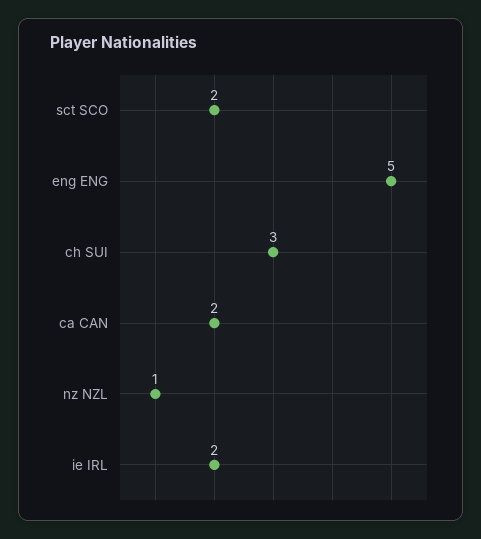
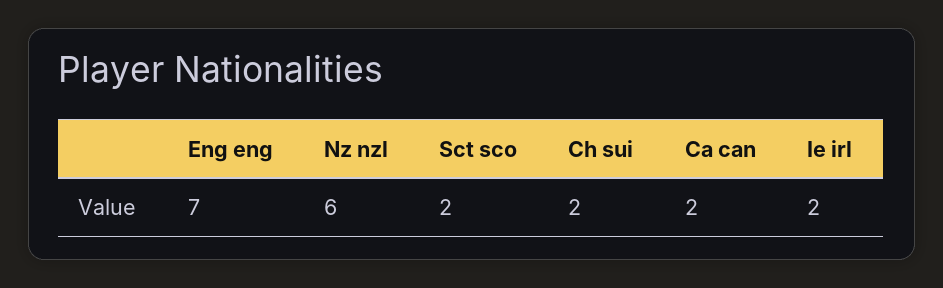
  {
    "sct SCO": 2,
-   "eng ENG": 5,
+   "eng ENG": 7,
-   "ch SUI": 3,
+   "ch SUI": 2,
    "ca CAN": 2,
-   "nz NZL": 1,
+   "nz NZL": 6,
    "ie IRL": 2
  }

